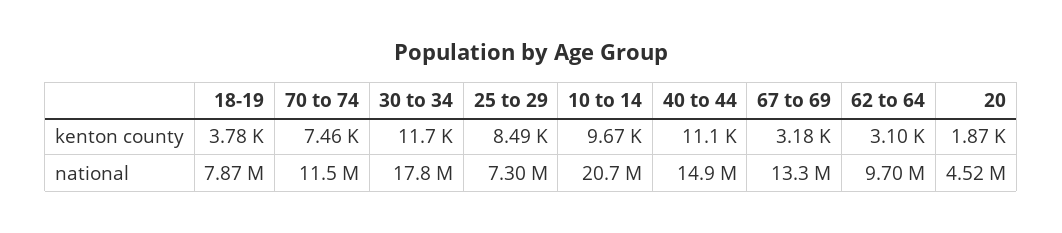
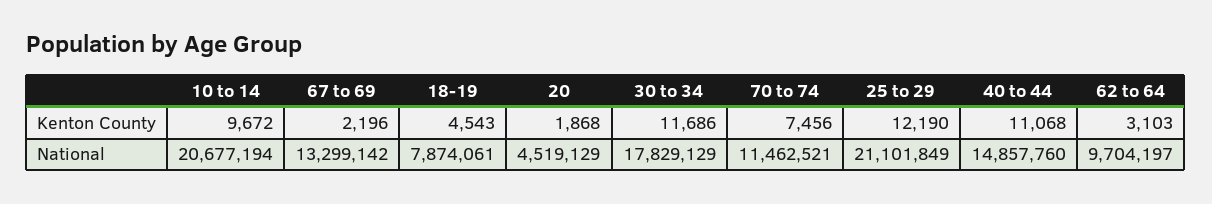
  {
    "18-19": {
-     "kenton county": 3780,
+     "kenton county": 4543,
      "national": 7874061
    },
    "70 to 74": {
      "kenton county": 7456,
      "national": 11462521
    },
    "30 to 34": {
      "kenton county": 11686,
      "national": 17829129
    },
    "25 to 29": {
-     "kenton county": 8490,
+     "kenton county": 12190,
-     "national": 7300000
+     "national": 21101849
    },
    "10 to 14": {
      "kenton county": 9672,
      "national": 20677194
    },
    "40 to 44": {
      "kenton county": 11068,
      "national": 14857760
    },
    "67 to 69": {
-     "kenton county": 3180,
+     "kenton county": 2196,
      "national": 13299142
    },
    "62 to 64": {
      "kenton county": 3103,
      "national": 9704197
    },
    "20": {
      "kenton county": 1868,
      "national": 4519129
    }
  }

